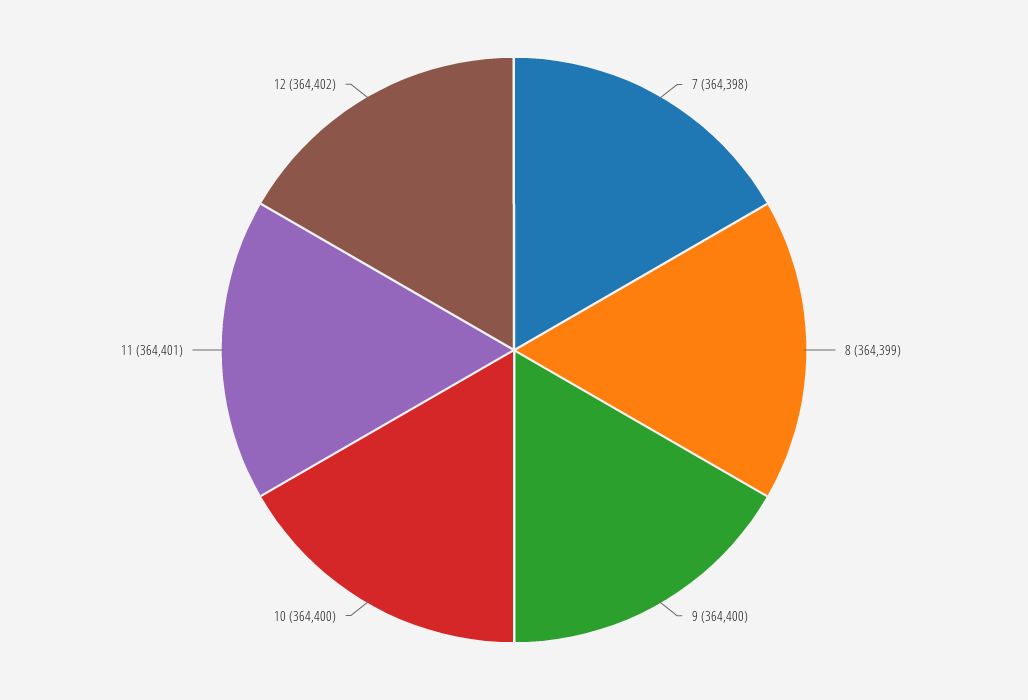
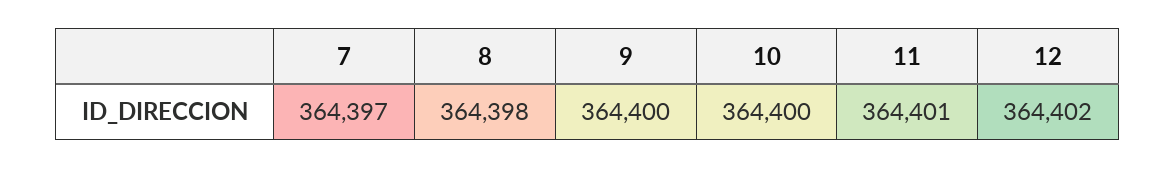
  {
-   "7": 364398,
+   "7": 364397,
-   "8": 364399,
+   "8": 364398,
    "9": 364400,
    "10": 364400,
    "11": 364401,
    "12": 364402
  }

